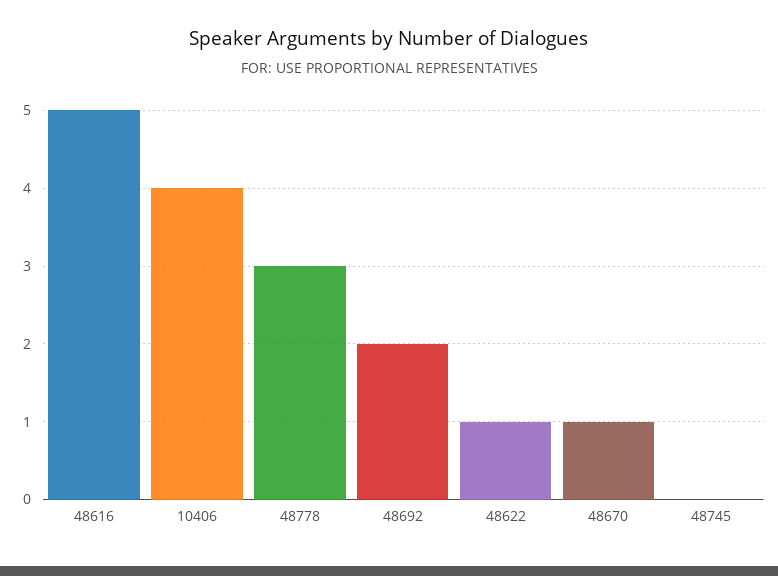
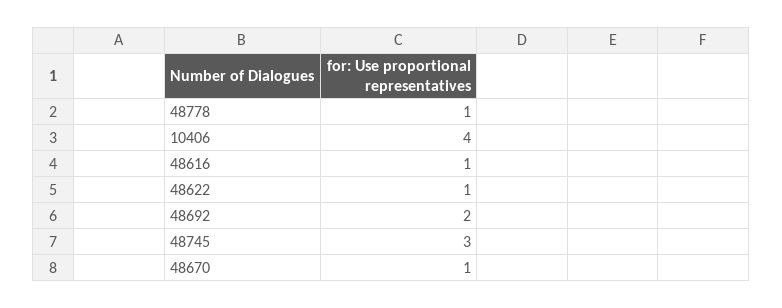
  {
-   "48616": 5,
+   "48616": 1,
    "10406": 4,
-   "48778": 3,
+   "48778": 1,
    "48692": 2,
    "48622": 1,
    "48670": 1,
-   "48745": 0
+   "48745": 3
  }

